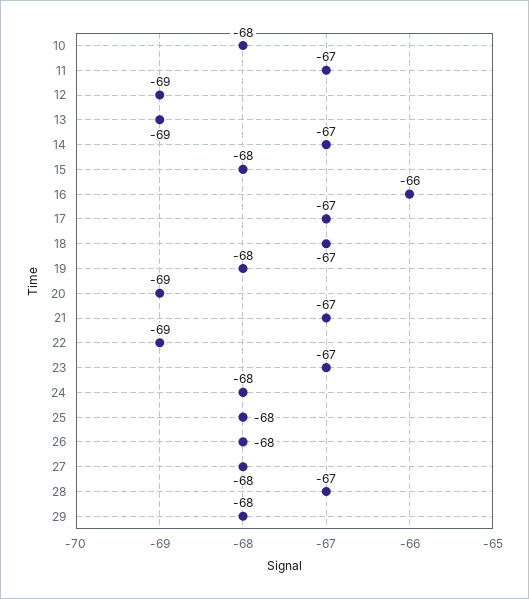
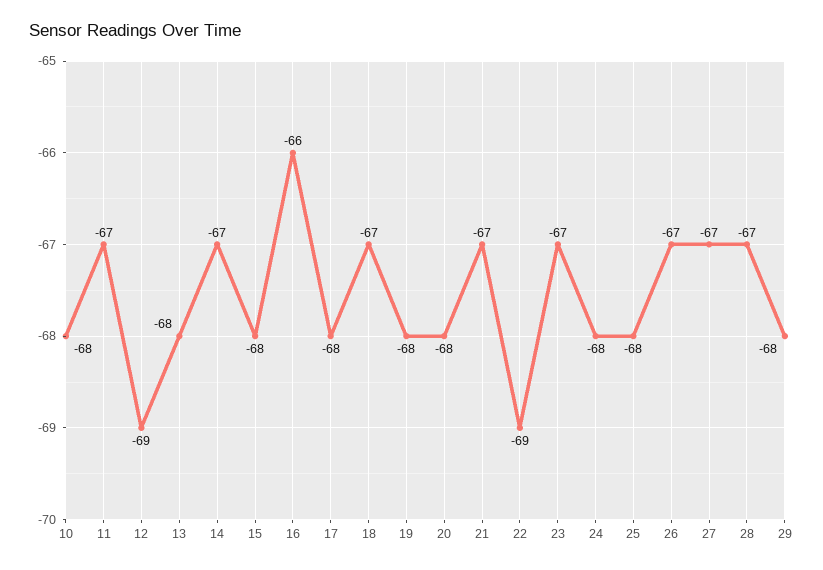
  {
    "10": -68,
    "11": -67,
    "12": -69,
-   "13": -69,
+   "13": -68,
    "14": -67,
    "15": -68,
    "16": -66,
-   "17": -67,
+   "17": -68,
    "18": -67,
    "19": -68,
-   "20": -69,
+   "20": -68,
    "21": -67,
    "22": -69,
    "23": -67,
    "24": -68,
    "25": -68,
-   "26": -68,
+   "26": -67,
-   "27": -68,
+   "27": -67,
    "28": -67,
    "29": -68
  }

